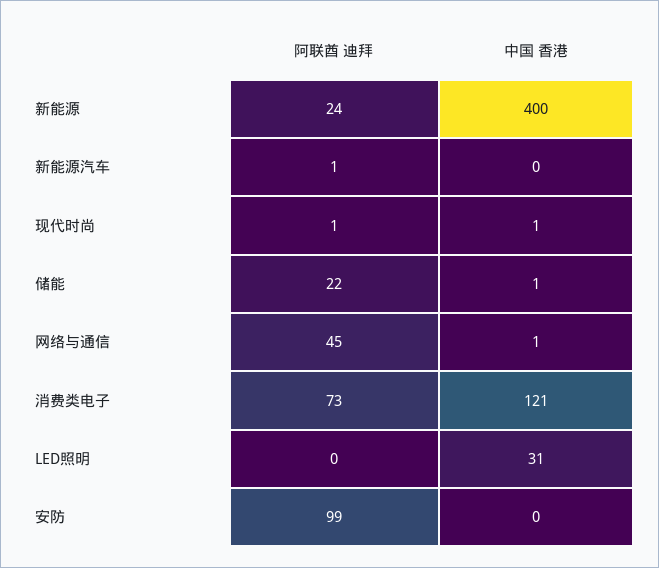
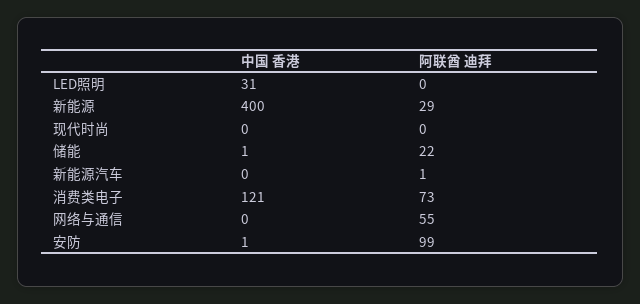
  {
    "阿联酋 迪拜": {
-     "新能源": 24,
+     "新能源": 29,
      "新能源汽车": 1,
-     "现代时尚": 1,
+     "现代时尚": 0,
      "储能": 22,
-     "网络与通信": 45,
+     "网络与通信": 55,
      "消费类电子": 73,
      "LED照明": 0,
      "安防": 99
    },
    "中国 香港": {
      "新能源": 400,
      "新能源汽车": 0,
-     "现代时尚": 1,
+     "现代时尚": 0,
      "储能": 1,
-     "网络与通信": 1,
+     "网络与通信": 0,
      "消费类电子": 121,
      "LED照明": 31,
-     "安防": 0
+     "安防": 1
    }
  }

